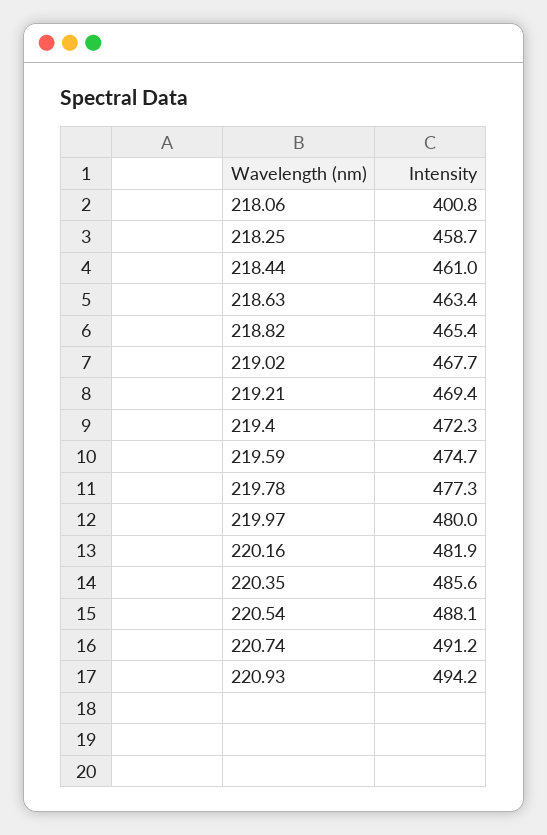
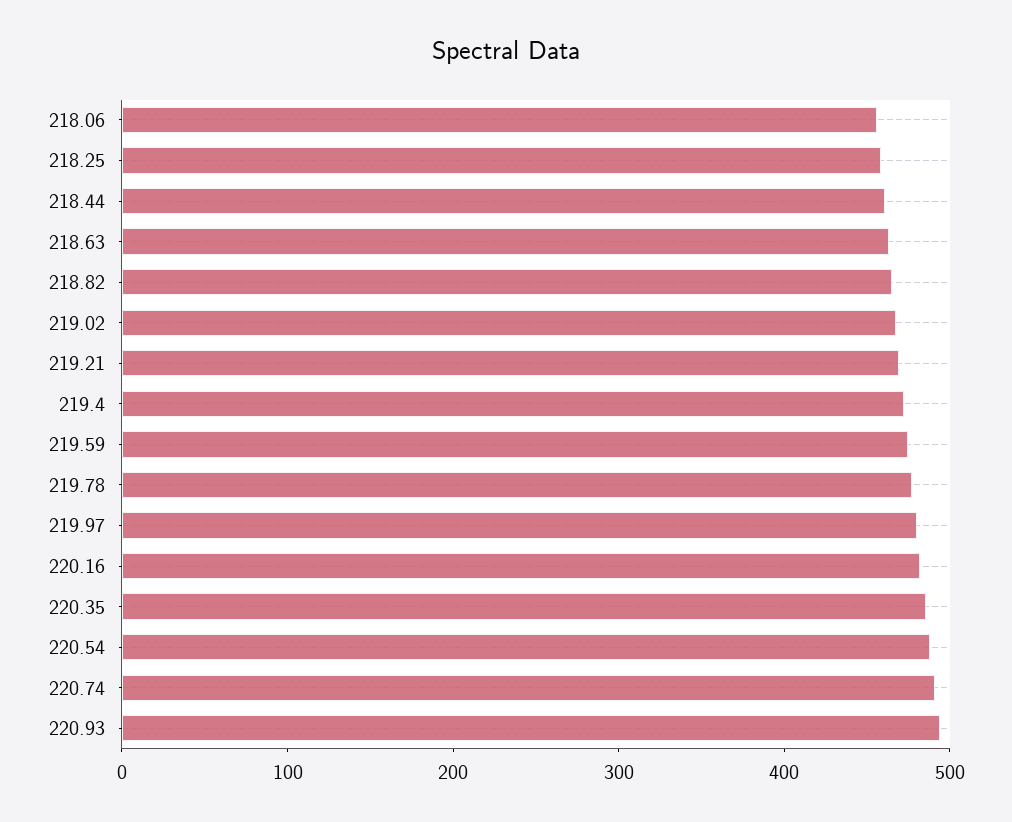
  {
-   "218.06": 400.8,
+   "218.06": 460,
    "218.25": 458.7,
    "218.44": 461,
    "218.63": 463.4,
    "218.82": 465.4,
    "219.02": 467.7,
    "219.21": 469.4,
    "219.4": 472.3,
    "219.59": 474.7,
    "219.78": 477.3,
    "219.97": 480,
    "220.16": 481.9,
    "220.35": 485.6,
    "220.54": 488.1,
    "220.74": 491.2,
    "220.93": 494.2
  }

